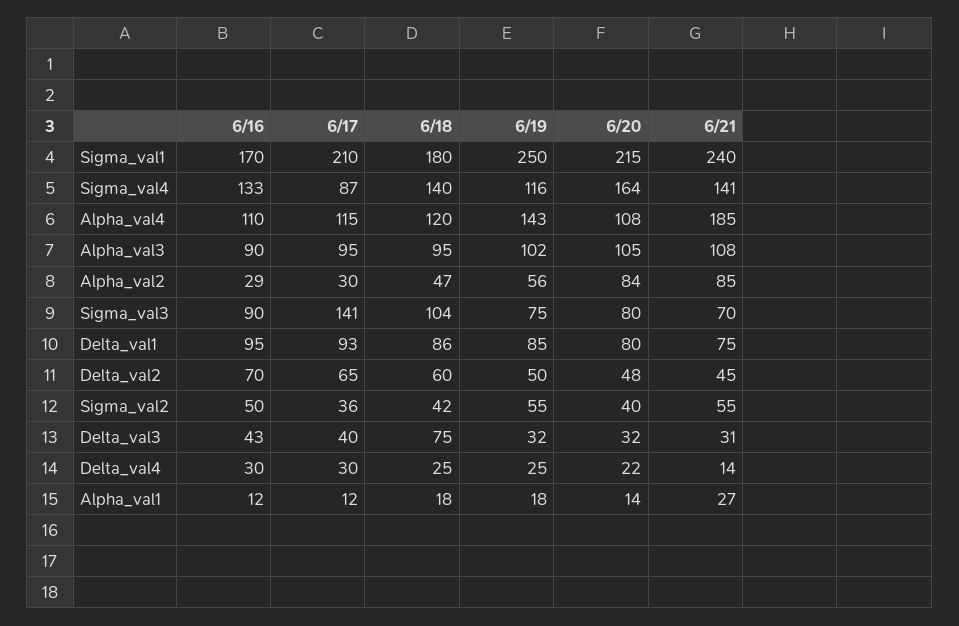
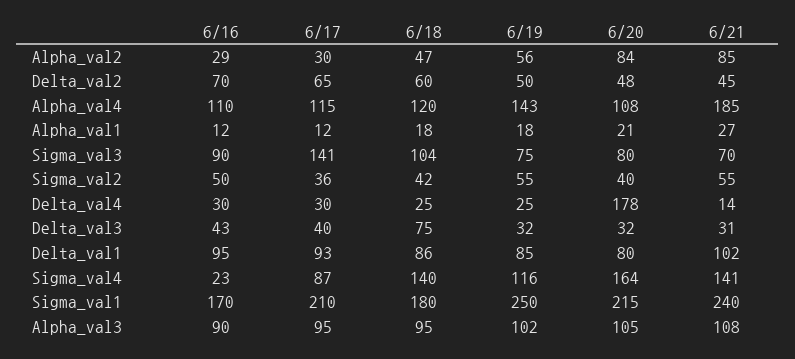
  {
    "6/16": {
      "Sigma_val1": 170,
-     "Sigma_val4": 133,
+     "Sigma_val4": 23,
      "Alpha_val4": 110,
      "Alpha_val3": 90,
      "Alpha_val2": 29,
      "Sigma_val3": 90,
      "Delta_val1": 95,
      "Delta_val2": 70,
      "Sigma_val2": 50,
      "Delta_val3": 43,
      "Delta_val4": 30,
      "Alpha_val1": 12
    },
    "6/17": {
      "Sigma_val1": 210,
      "Sigma_val4": 87,
      "Alpha_val4": 115,
      "Alpha_val3": 95,
      "Alpha_val2": 30,
      "Sigma_val3": 141,
      "Delta_val1": 93,
      "Delta_val2": 65,
      "Sigma_val2": 36,
      "Delta_val3": 40,
      "Delta_val4": 30,
      "Alpha_val1": 12
    },
    "6/18": {
      "Sigma_val1": 180,
      "Sigma_val4": 140,
      "Alpha_val4": 120,
      "Alpha_val3": 95,
      "Alpha_val2": 47,
      "Sigma_val3": 104,
      "Delta_val1": 86,
      "Delta_val2": 60,
      "Sigma_val2": 42,
      "Delta_val3": 75,
      "Delta_val4": 25,
      "Alpha_val1": 18
    },
    "6/19": {
      "Sigma_val1": 250,
      "Sigma_val4": 116,
      "Alpha_val4": 143,
      "Alpha_val3": 102,
      "Alpha_val2": 56,
      "Sigma_val3": 75,
      "Delta_val1": 85,
      "Delta_val2": 50,
      "Sigma_val2": 55,
      "Delta_val3": 32,
      "Delta_val4": 25,
      "Alpha_val1": 18
    },
    "6/20": {
      "Sigma_val1": 215,
      "Sigma_val4": 164,
      "Alpha_val4": 108,
      "Alpha_val3": 105,
      "Alpha_val2": 84,
      "Sigma_val3": 80,
      "Delta_val1": 80,
      "Delta_val2": 48,
      "Sigma_val2": 40,
      "Delta_val3": 32,
-     "Delta_val4": 22,
+     "Delta_val4": 178,
-     "Alpha_val1": 14
+     "Alpha_val1": 21
    },
    "6/21": {
      "Sigma_val1": 240,
      "Sigma_val4": 141,
      "Alpha_val4": 185,
      "Alpha_val3": 108,
      "Alpha_val2": 85,
      "Sigma_val3": 70,
-     "Delta_val1": 75,
+     "Delta_val1": 102,
      "Delta_val2": 45,
      "Sigma_val2": 55,
      "Delta_val3": 31,
      "Delta_val4": 14,
      "Alpha_val1": 27
    }
  }

